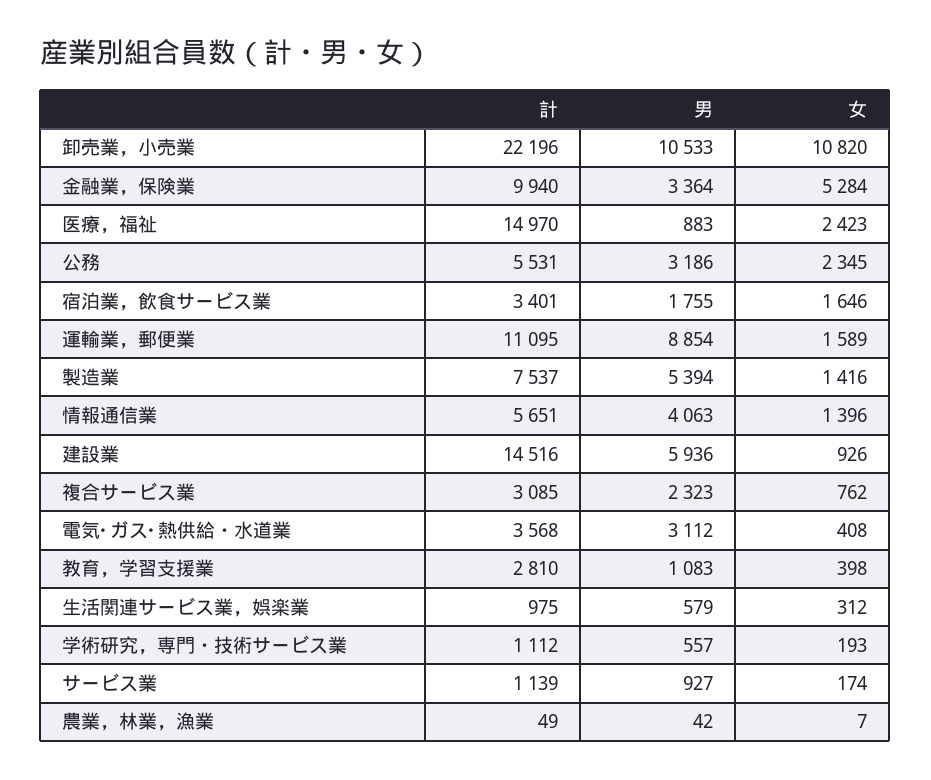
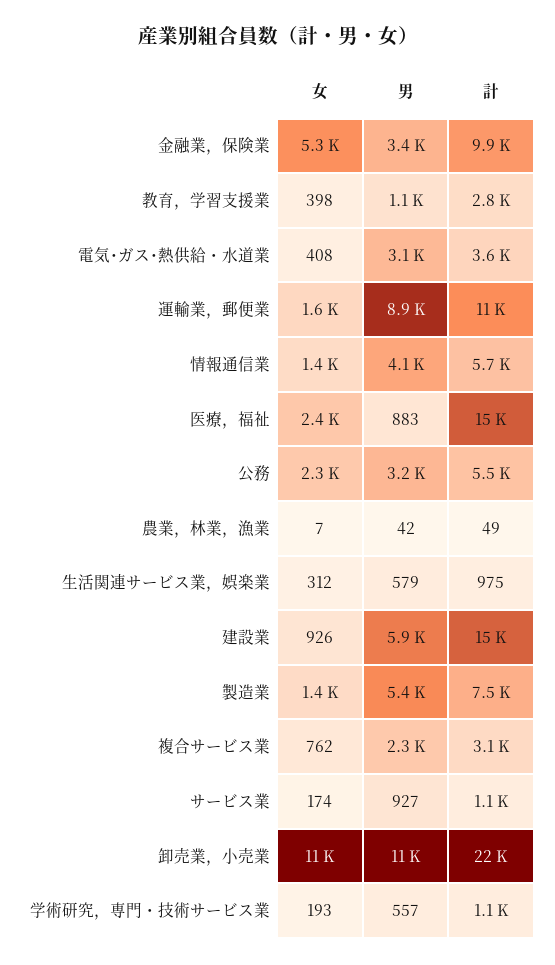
  {
    "計": {
      "卸売業，小売業": 22196,
      "金融業，保険業": 9940,
      "医療，福祉": 14970,
      "公務": 5531,
-     "宿泊業，飲食サービス業": 3401,
      "運輸業，郵便業": 11095,
      "製造業": 7537,
      "情報通信業": 5651,
      "建設業": 14516,
      "複合サービス業": 3085,
      "電気･ガス･熱供給・水道業": 3568,
      "教育，学習支援業": 2810,
      "生活関連サービス業，娯楽業": 975,
      "学術研究，専門・技術サービス業": 1112,
      "サービス業": 1139,
      "農業，林業，漁業": 49
    },
    "男": {
      "卸売業，小売業": 10533,
      "金融業，保険業": 3364,
      "医療，福祉": 883,
      "公務": 3186,
-     "宿泊業，飲食サービス業": 1755,
      "運輸業，郵便業": 8854,
      "製造業": 5394,
      "情報通信業": 4063,
      "建設業": 5936,
      "複合サービス業": 2323,
      "電気･ガス･熱供給・水道業": 3112,
      "教育，学習支援業": 1083,
      "生活関連サービス業，娯楽業": 579,
      "学術研究，専門・技術サービス業": 557,
      "サービス業": 927,
      "農業，林業，漁業": 42
    },
    "女": {
      "卸売業，小売業": 10820,
      "金融業，保険業": 5284,
      "医療，福祉": 2423,
      "公務": 2345,
-     "宿泊業，飲食サービス業": 1646,
      "運輸業，郵便業": 1589,
      "製造業": 1416,
      "情報通信業": 1396,
      "建設業": 926,
      "複合サービス業": 762,
      "電気･ガス･熱供給・水道業": 408,
      "教育，学習支援業": 398,
      "生活関連サービス業，娯楽業": 312,
      "学術研究，専門・技術サービス業": 193,
      "サービス業": 174,
      "農業，林業，漁業": 7
    }
  }

